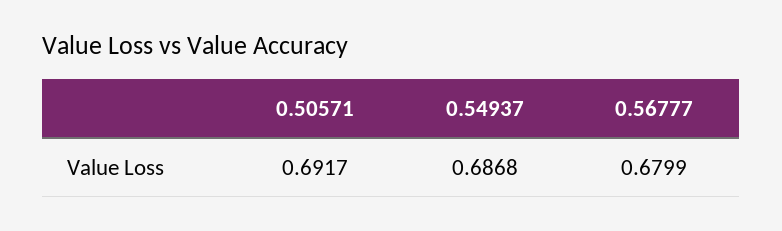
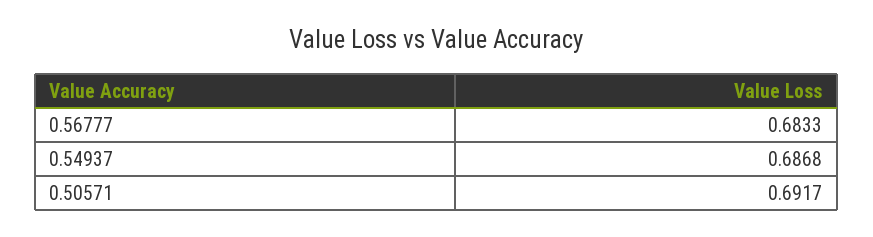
  {
    "0.50571": 0.6917,
    "0.54937": 0.6868,
-   "0.56777": 0.6799
+   "0.56777": 0.6833
  }

